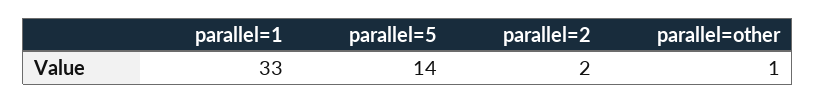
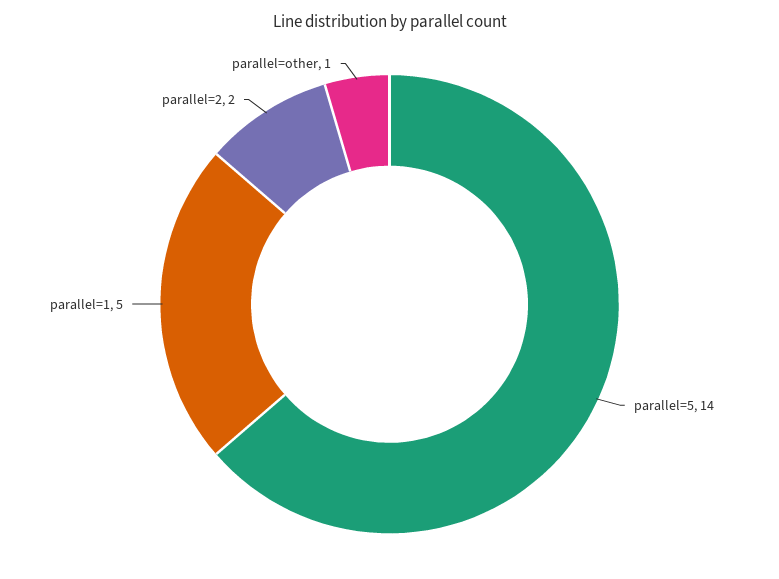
  {
-   "parallel=1": 33,
+   "parallel=1": 5,
    "parallel=5": 14,
    "parallel=2": 2,
    "parallel=other": 1
  }

